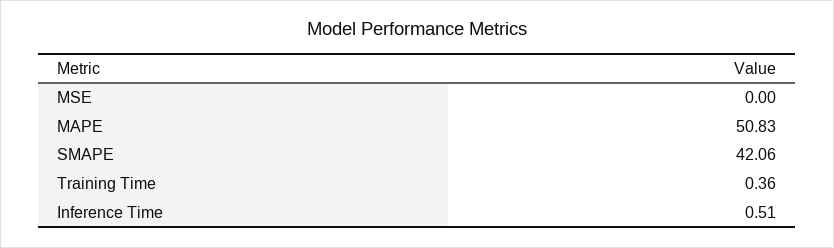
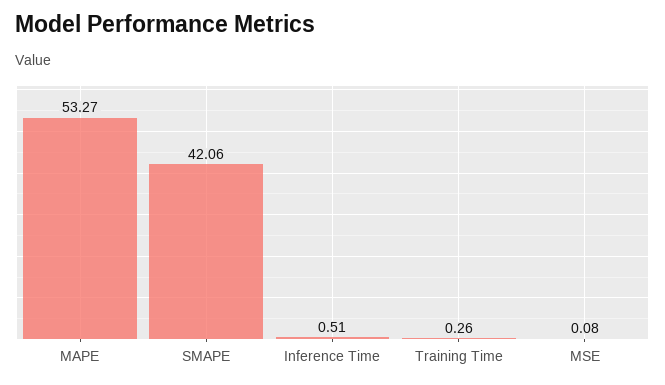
  {
-   "MSE": 0,
+   "MSE": 0.08,
-   "MAPE": 50.83,
+   "MAPE": 53.27,
    "SMAPE": 42.06,
-   "Training Time": 0.36,
+   "Training Time": 0.26,
    "Inference Time": 0.51
  }

